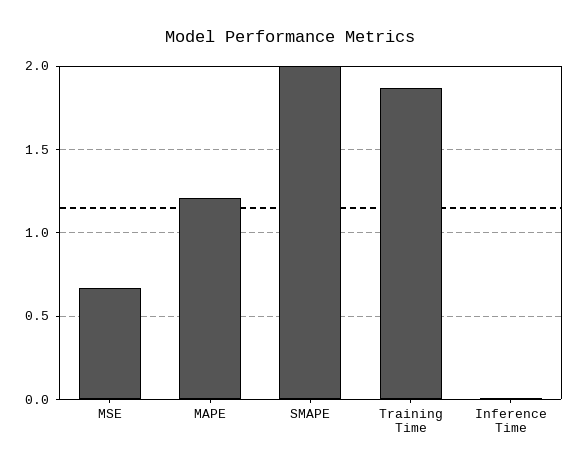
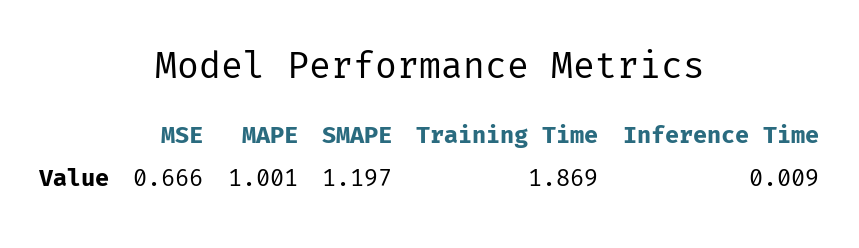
  {
    "MSE": 0.666,
-   "MAPE": 1.2,
+   "MAPE": 1.001,
-   "SMAPE": 2,
+   "SMAPE": 1.197,
    "Training Time": 1.869,
    "Inference Time": 0.009
  }

